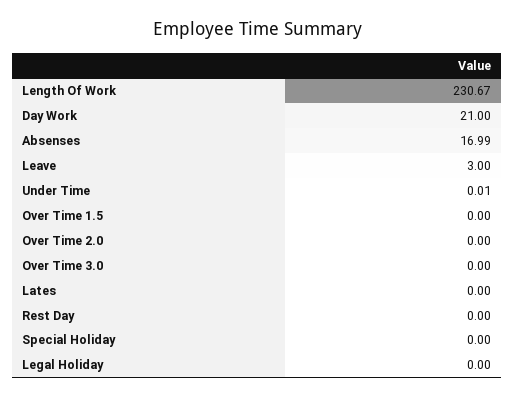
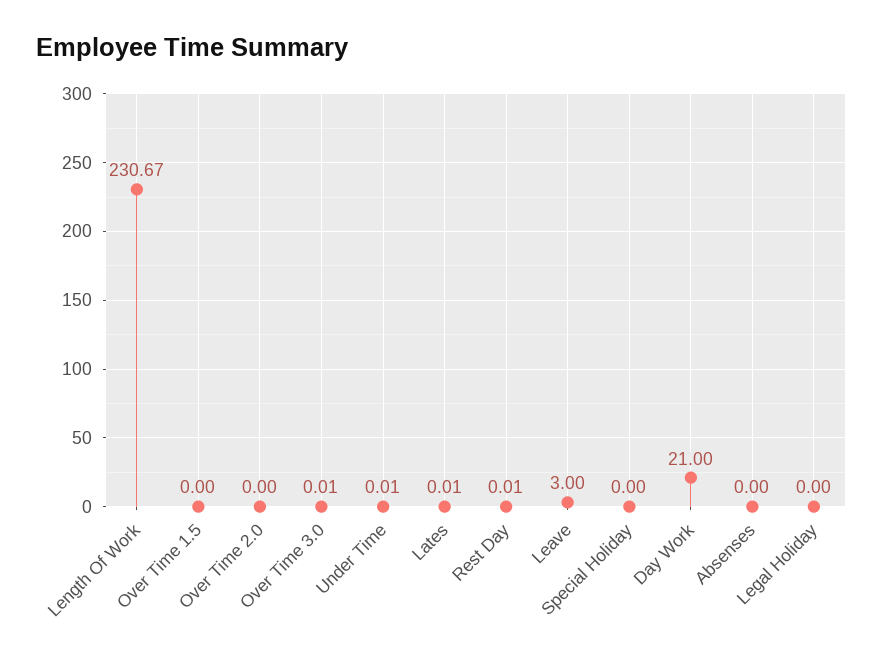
  {
    "Length Of Work": 230.67,
    "Day Work": 21,
-   "Absenses": 16.99,
+   "Absenses": 0,
    "Leave": 3,
    "Under Time": 0.01,
    "Over Time 1.5": 0,
    "Over Time 2.0": 0,
-   "Over Time 3.0": 0,
+   "Over Time 3.0": 0.01,
-   "Lates": 0,
+   "Lates": 0.01,
-   "Rest Day": 0,
+   "Rest Day": 0.01,
    "Special Holiday": 0,
    "Legal Holiday": 0
  }

